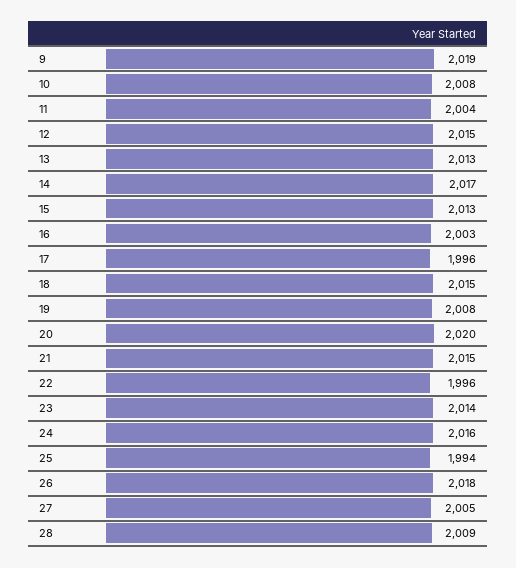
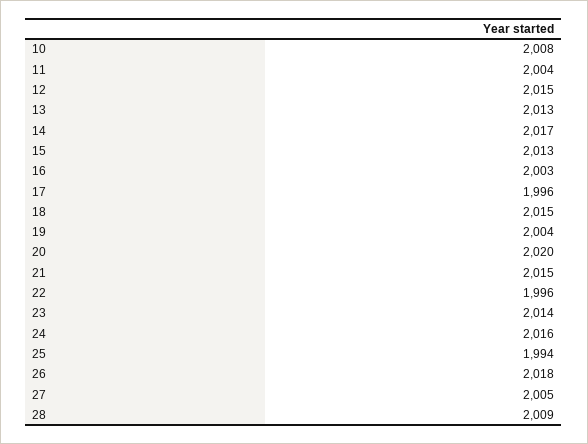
  {
-   "9": 2019,
    "10": 2008,
    "11": 2004,
    "12": 2015,
    "13": 2013,
    "14": 2017,
    "15": 2013,
    "16": 2003,
    "17": 1996,
    "18": 2015,
-   "19": 2008,
+   "19": 2004,
    "20": 2020,
    "21": 2015,
    "22": 1996,
    "23": 2014,
    "24": 2016,
    "25": 1994,
    "26": 2018,
    "27": 2005,
    "28": 2009
  }

